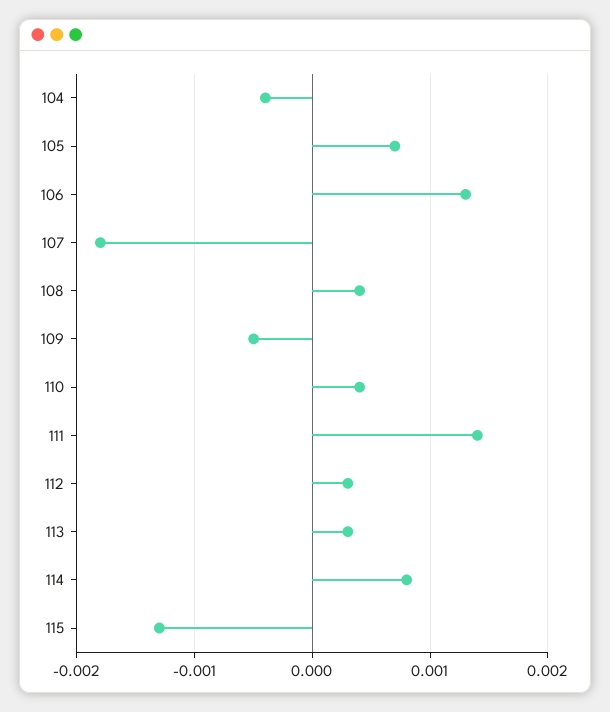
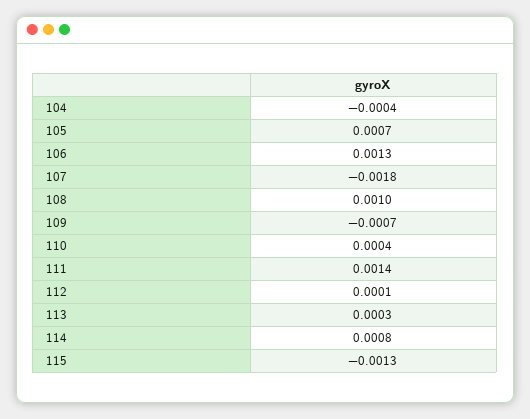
  {
    "104": -0.0004,
    "105": 0.0007,
    "106": 0.0013,
    "107": -0.0018,
-   "108": 0.0004,
+   "108": 0.001,
-   "109": -0.0005,
+   "109": -0.0007,
    "110": 0.0004,
    "111": 0.0014,
-   "112": 0.0003,
+   "112": 0.0001,
    "113": 0.0003,
    "114": 0.0008,
    "115": -0.0013
  }

